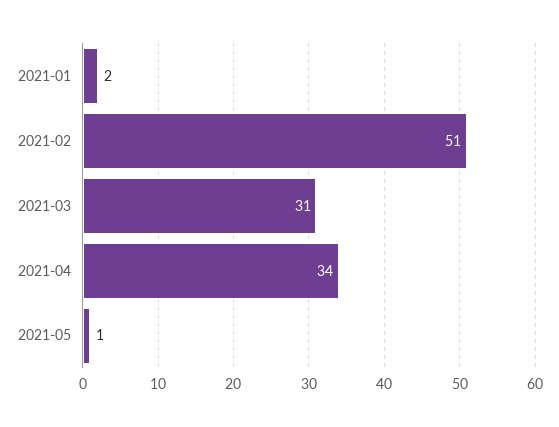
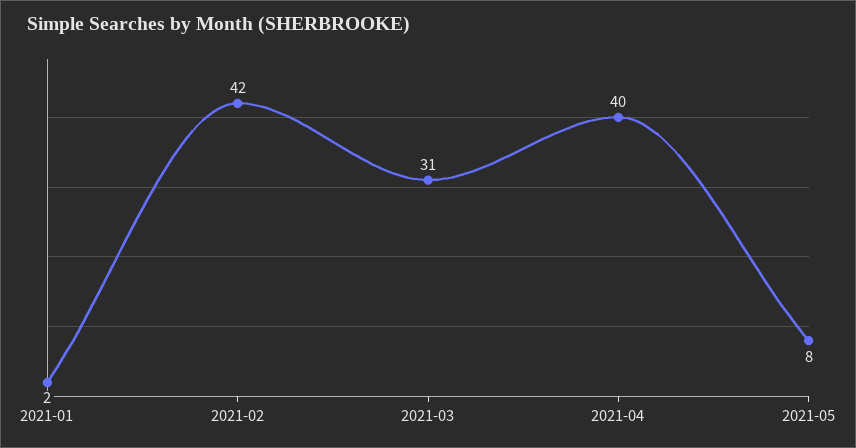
  {
    "2021-01": 2,
-   "2021-02": 51,
+   "2021-02": 42,
    "2021-03": 31,
-   "2021-04": 34,
+   "2021-04": 40,
-   "2021-05": 1
+   "2021-05": 8
  }

